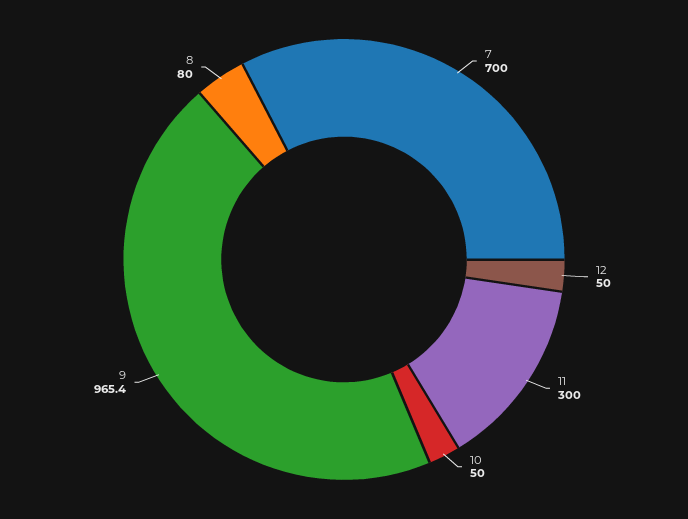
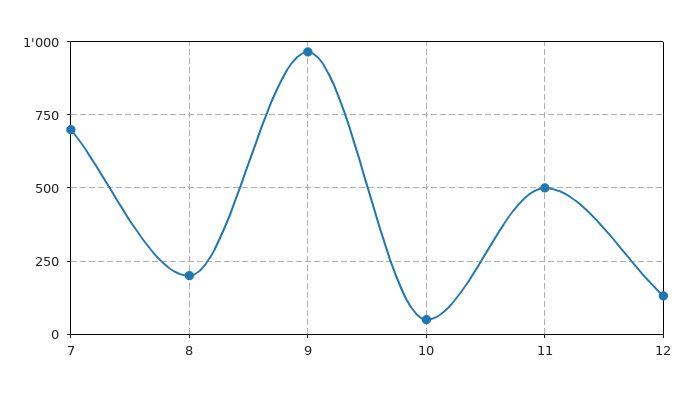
  {
    "7": 700,
-   "12": 50,
+   "12": 125,
-   "11": 300,
+   "11": 500,
    "10": 50,
    "9": 965.4,
-   "8": 80
+   "8": 200
  }

